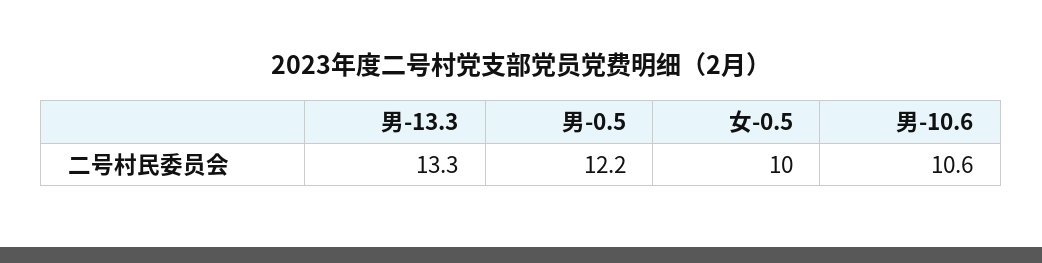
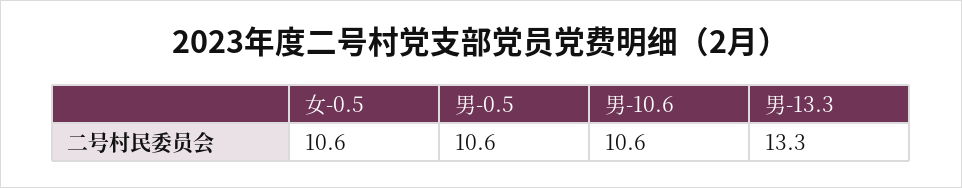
  {
    "男-13.3": 13.3,
-   "男-0.5": 12.2,
+   "男-0.5": 10.6,
-   "女-0.5": 10,
+   "女-0.5": 10.6,
    "男-10.6": 10.6
  }

